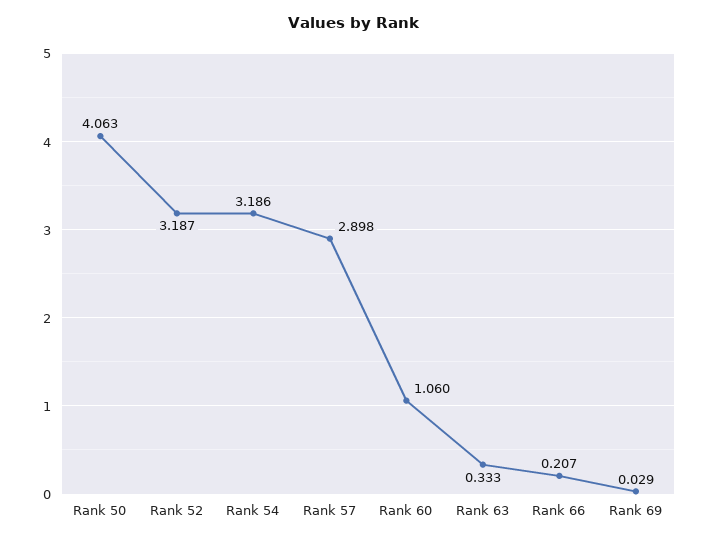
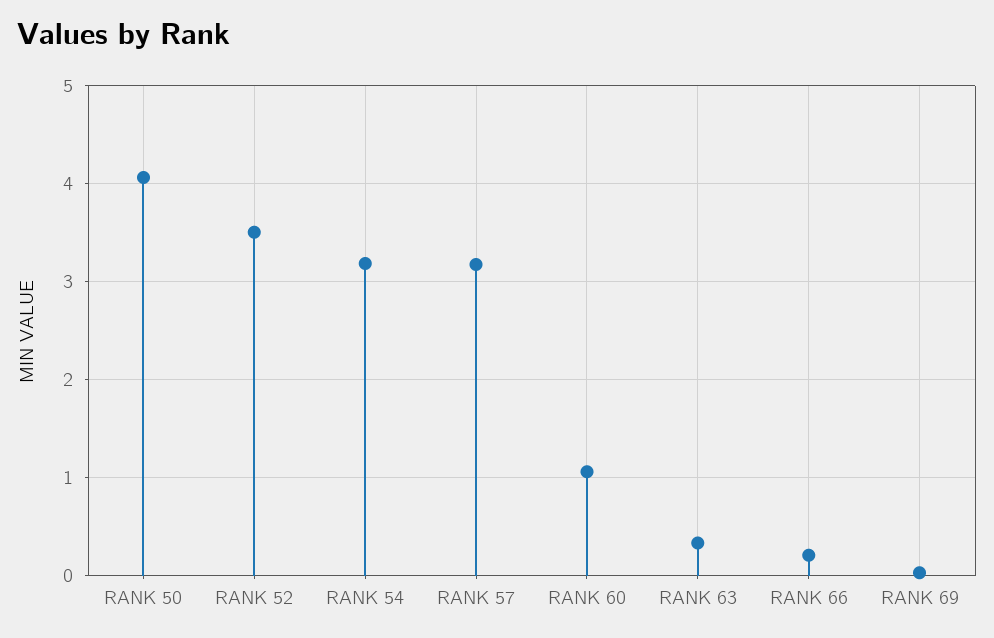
  {
    "Rank 50": 4.063,
-   "Rank 52": 3.187,
+   "Rank 52": 3.5,
    "Rank 54": 3.186,
-   "Rank 57": 2.898,
+   "Rank 57": 3.2,
    "Rank 60": 1.06,
    "Rank 63": 0.333,
    "Rank 66": 0.207,
    "Rank 69": 0.029
  }

